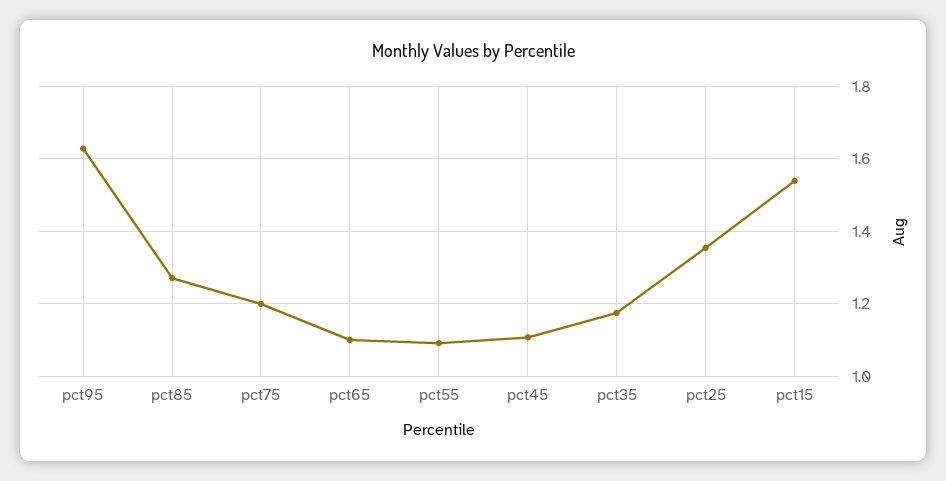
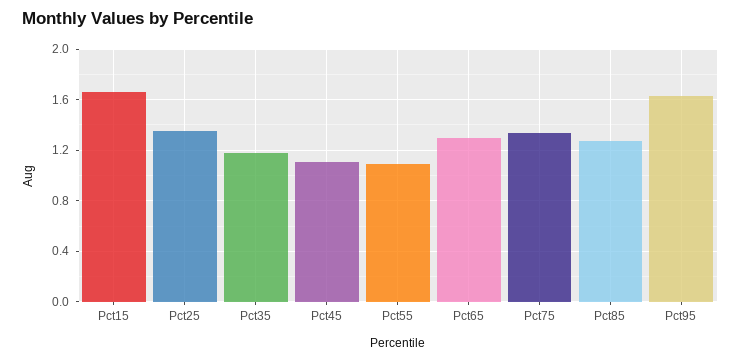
  {
    "pct95": 1.62,
    "pct85": 1.28,
-   "pct75": 1.2,
+   "pct75": 1.35,
-   "pct65": 1.1,
+   "pct65": 1.3,
    "pct55": 1.1,
    "pct45": 1.1,
    "pct35": 1.18,
    "pct25": 1.36,
-   "pct15": 1.54
+   "pct15": 1.65
  }

